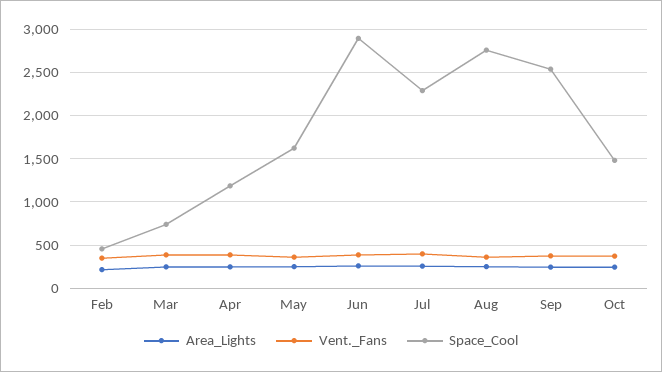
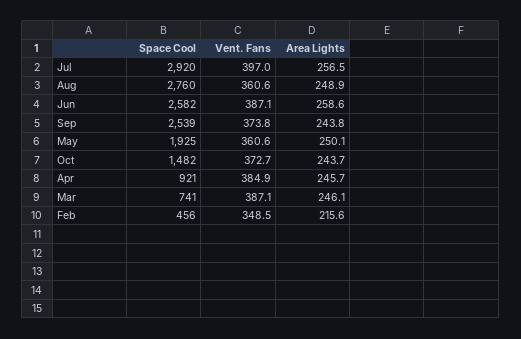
  {
    "Area_Lights": {
      "Feb": 215.6,
      "Mar": 246.1,
      "Apr": 245.7,
      "May": 250.1,
      "Jun": 258.6,
      "Jul": 256.5,
      "Aug": 248.9,
      "Sep": 243.8,
      "Oct": 243.7
    },
    "Vent._Fans": {
      "Feb": 348.5,
      "Mar": 387.1,
      "Apr": 384.9,
      "May": 360.6,
      "Jun": 387.1,
      "Jul": 397,
      "Aug": 360.6,
      "Sep": 373.8,
      "Oct": 372.7
    },
    "Space_Cool": {
      "Feb": 456,
      "Mar": 741,
-     "Apr": 1200,
+     "Apr": 921,
-     "May": 1600,
+     "May": 1925,
-     "Jun": 2900,
+     "Jun": 2582,
-     "Jul": 2300,
+     "Jul": 2920,
      "Aug": 2760,
      "Sep": 2539,
      "Oct": 1482
    }
  }

